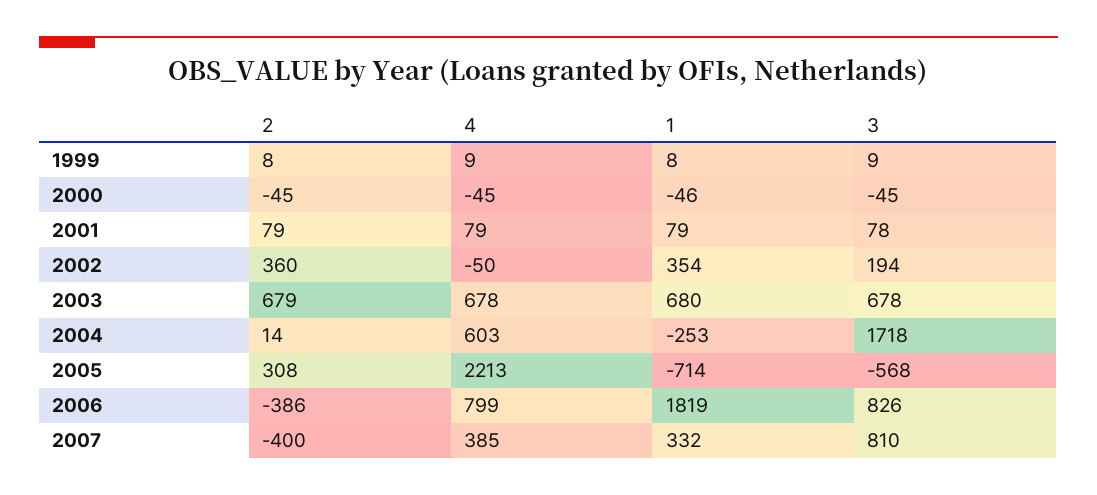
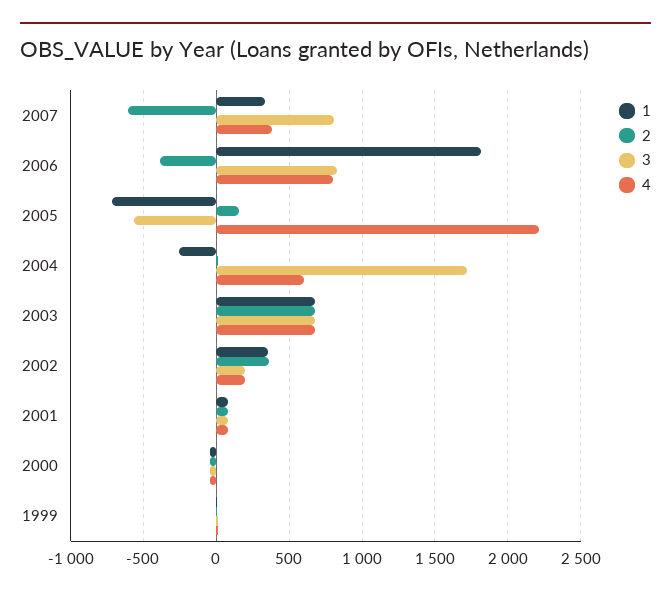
  {
    "2": {
      "1999": 8,
      "2000": -45,
      "2001": 79,
      "2002": 360,
      "2003": 679,
      "2004": 14,
-     "2005": 308,
+     "2005": 150,
      "2006": -386,
-     "2007": -400
+     "2007": -600
    },
    "4": {
      "1999": 9,
      "2000": -45,
      "2001": 79,
-     "2002": -50,
+     "2002": 200,
      "2003": 678,
      "2004": 603,
      "2005": 2213,
      "2006": 799,
      "2007": 385
    },
    "1": {
      "1999": 8,
      "2000": -46,
      "2001": 79,
      "2002": 354,
      "2003": 680,
      "2004": -253,
      "2005": -714,
      "2006": 1819,
      "2007": 332
    },
    "3": {
      "1999": 9,
      "2000": -45,
      "2001": 78,
      "2002": 194,
      "2003": 678,
      "2004": 1718,
      "2005": -568,
      "2006": 826,
      "2007": 810
    }
  }

